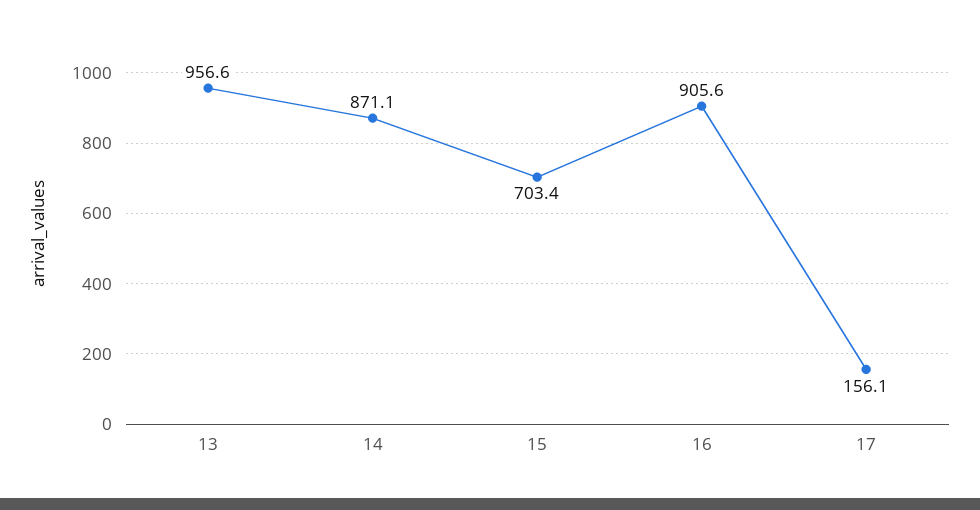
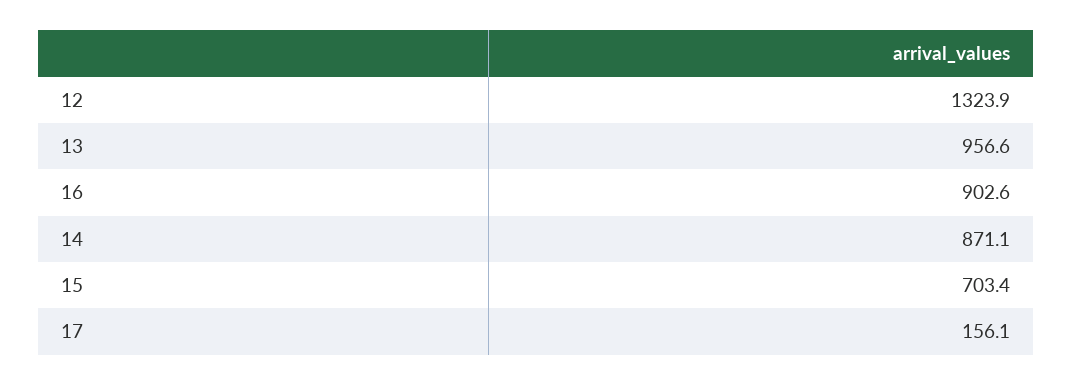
  {
    "13": 956.6,
    "14": 871.1,
    "15": 703.4,
-   "16": 905.6,
+   "16": 902.6,
-   "17": 156.1
+   "17": 156.1,
+   "12": 1323.9
  }

